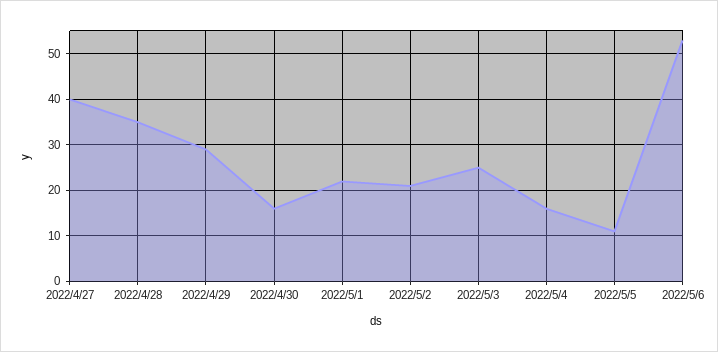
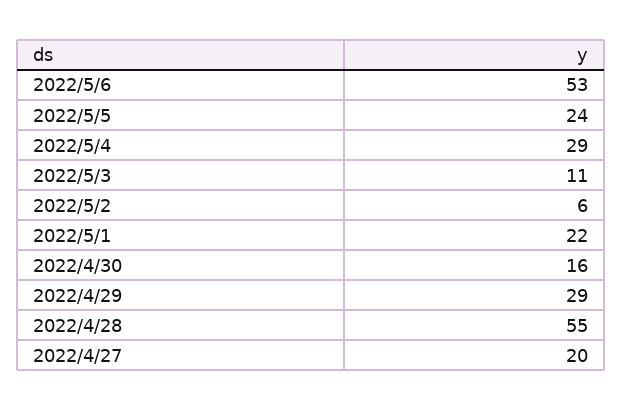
  {
-   "2022/4/27": 40,
+   "2022/4/27": 20,
-   "2022/4/28": 35,
+   "2022/4/28": 55,
    "2022/4/29": 29,
    "2022/4/30": 16,
    "2022/5/1": 22,
-   "2022/5/2": 20,
+   "2022/5/2": 6,
-   "2022/5/3": 25,
+   "2022/5/3": 11,
-   "2022/5/4": 15,
+   "2022/5/4": 29,
-   "2022/5/5": 10,
+   "2022/5/5": 24,
    "2022/5/6": 53
  }

